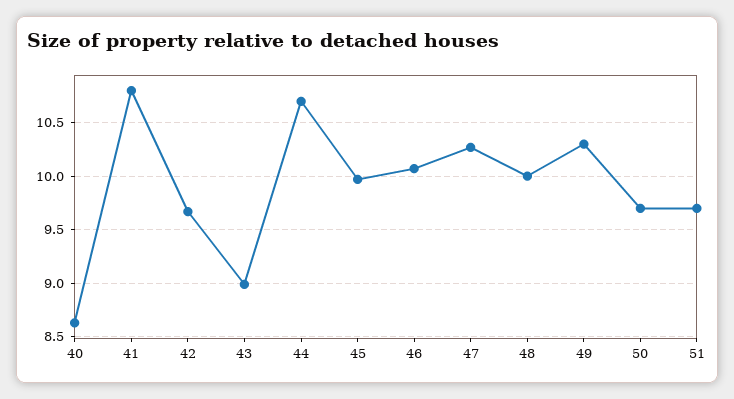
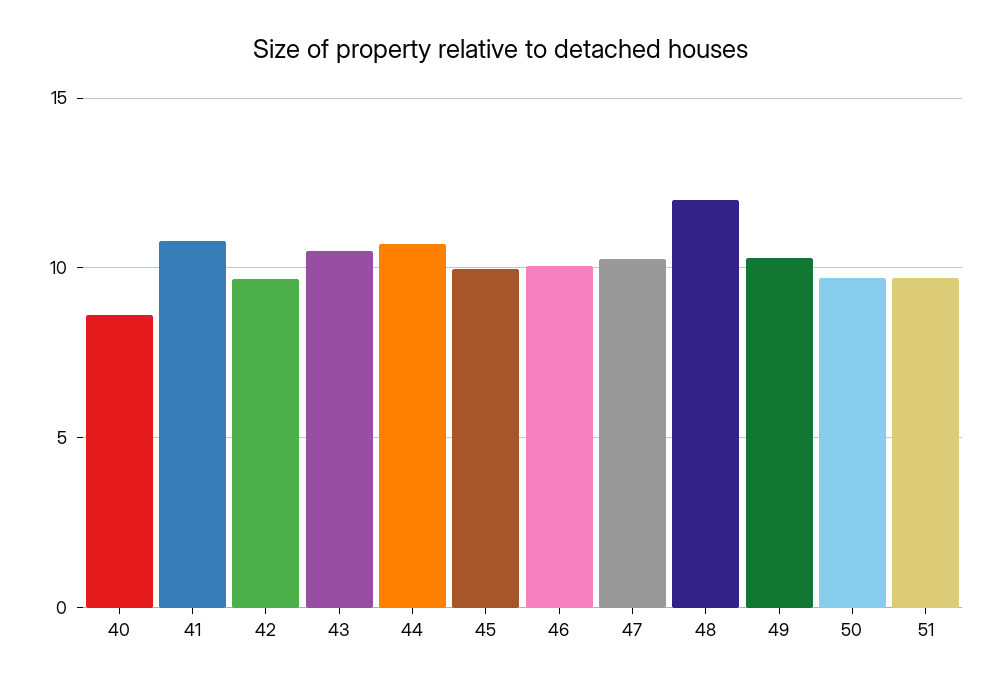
  {
    "40": 8.6,
    "41": 10.8,
    "42": 9.7,
-   "43": 9,
+   "43": 10.5,
    "44": 10.7,
    "45": 10,
    "46": 10.1,
    "47": 10.3,
-   "48": 10,
+   "48": 12,
    "49": 10.3,
    "50": 9.7,
    "51": 9.7
  }

